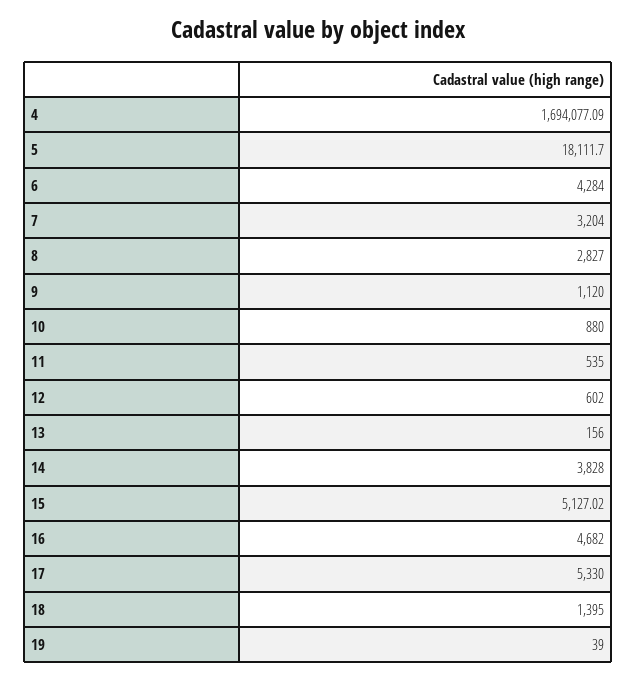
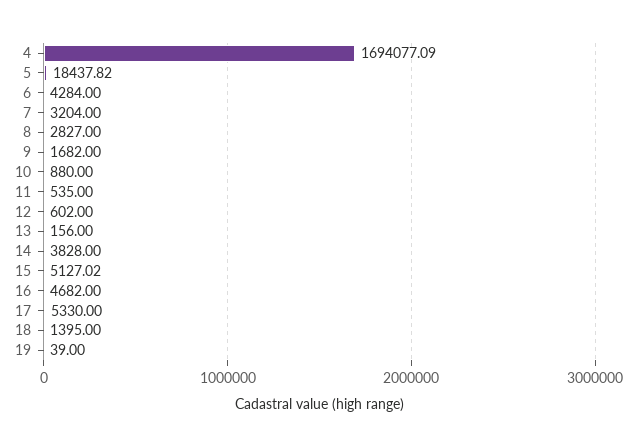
  {
    "4": 1694077.09,
-   "5": 18111.7,
+   "5": 18437.82,
    "6": 4284,
    "7": 3204,
    "8": 2827,
-   "9": 1120,
+   "9": 1682,
    "10": 880,
    "11": 535,
    "12": 602,
    "13": 156,
    "14": 3828,
    "15": 5127.02,
    "16": 4682,
    "17": 5330,
    "18": 1395,
    "19": 39
  }

